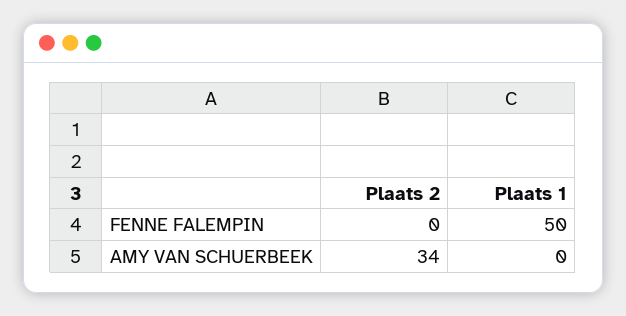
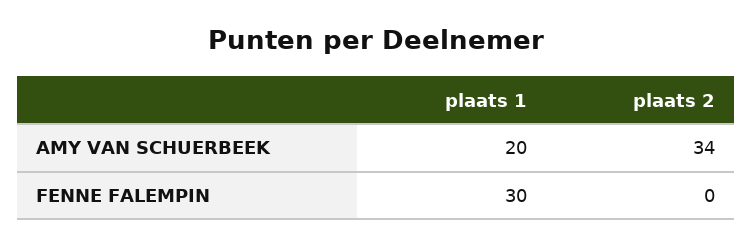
  {
    "Plaats 2": {
      "FENNE FALEMPIN": 0,
      "AMY VAN SCHUERBEEK": 34
    },
    "Plaats 1": {
-     "FENNE FALEMPIN": 50,
+     "FENNE FALEMPIN": 30,
-     "AMY VAN SCHUERBEEK": 0
+     "AMY VAN SCHUERBEEK": 20
    }
  }

